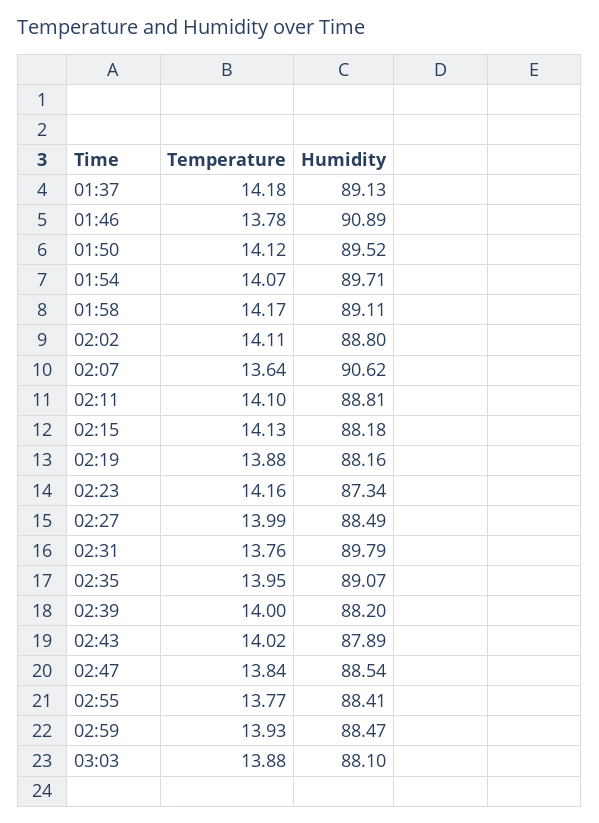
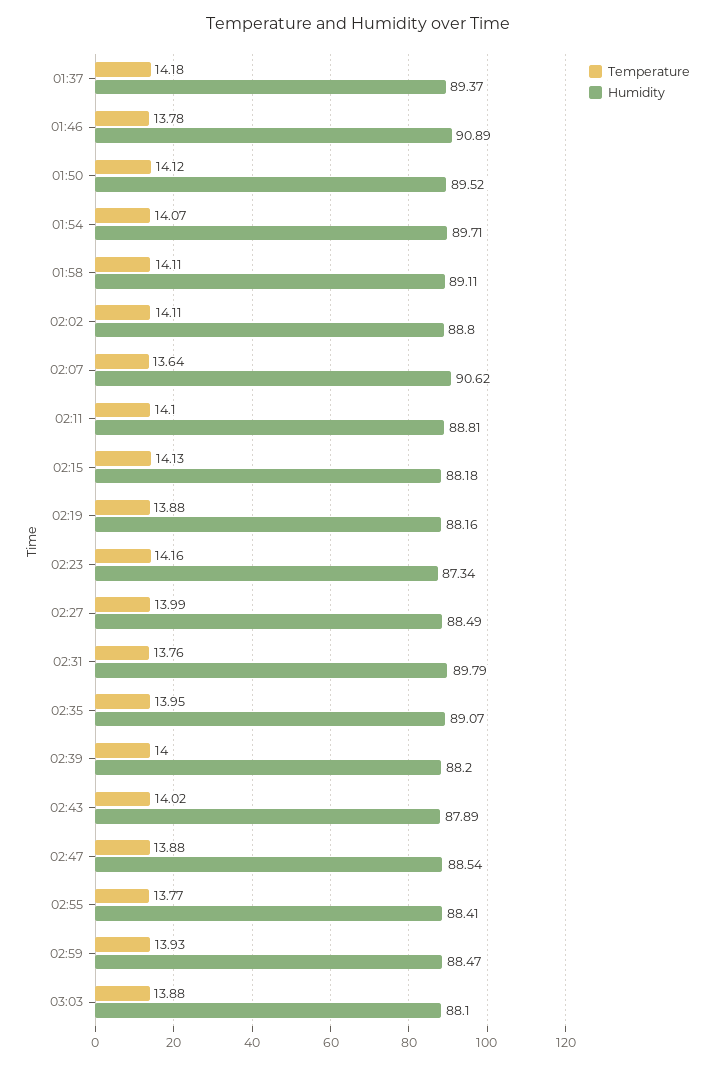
  {
    "Temperature": {
      "01:37": 14.18,
      "01:46": 13.78,
      "01:50": 14.12,
      "01:54": 14.07,
-     "01:58": 14.17,
+     "01:58": 14.11,
      "02:02": 14.11,
      "02:07": 13.64,
      "02:11": 14.1,
      "02:15": 14.13,
      "02:19": 13.88,
      "02:23": 14.16,
      "02:27": 13.99,
      "02:31": 13.76,
      "02:35": 13.95,
      "02:39": 14,
      "02:43": 14.02,
-     "02:47": 13.84,
+     "02:47": 13.88,
      "02:55": 13.77,
      "02:59": 13.93,
      "03:03": 13.88
    },
    "Humidity": {
-     "01:37": 89.13,
+     "01:37": 89.37,
      "01:46": 90.89,
      "01:50": 89.52,
      "01:54": 89.71,
      "01:58": 89.11,
      "02:02": 88.8,
      "02:07": 90.62,
      "02:11": 88.81,
      "02:15": 88.18,
      "02:19": 88.16,
      "02:23": 87.34,
      "02:27": 88.49,
      "02:31": 89.79,
      "02:35": 89.07,
      "02:39": 88.2,
      "02:43": 87.89,
      "02:47": 88.54,
      "02:55": 88.41,
      "02:59": 88.47,
      "03:03": 88.1
    }
  }

